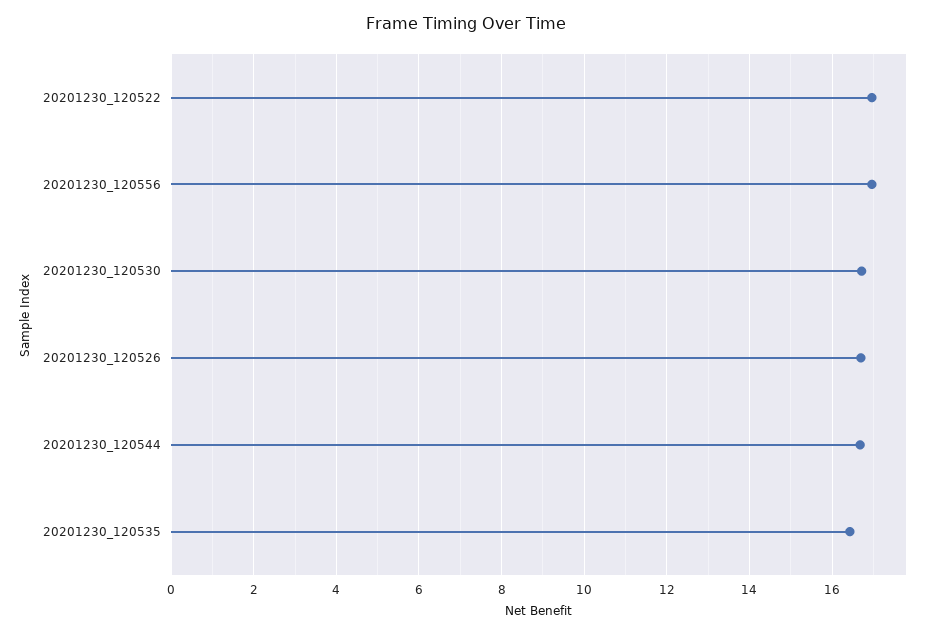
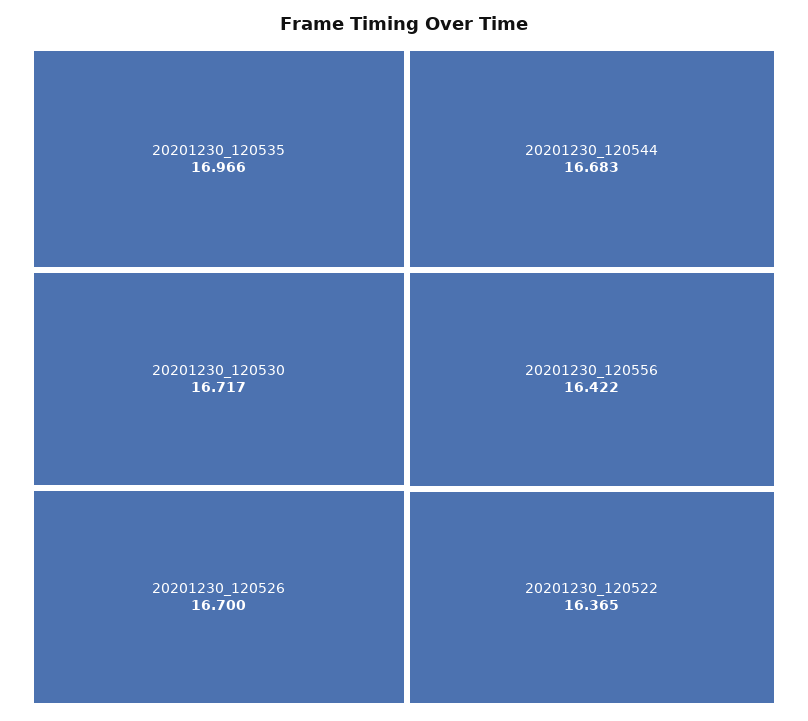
  {
-   "20201230_120522": 17,
+   "20201230_120522": 16.365,
-   "20201230_120556": 17,
+   "20201230_120556": 16.422,
    "20201230_120530": 16.717,
    "20201230_120526": 16.7,
    "20201230_120544": 16.683,
-   "20201230_120535": 16.4
+   "20201230_120535": 16.966
  }

